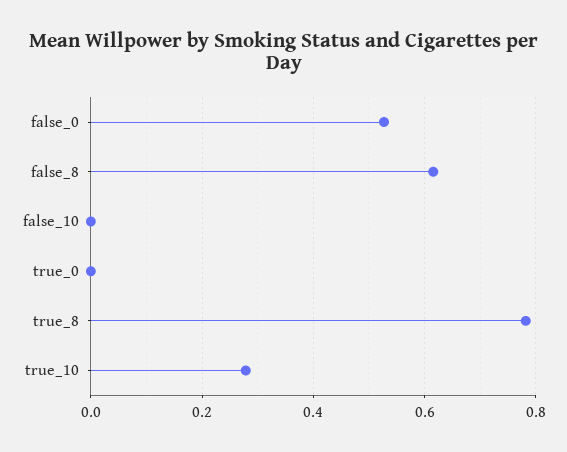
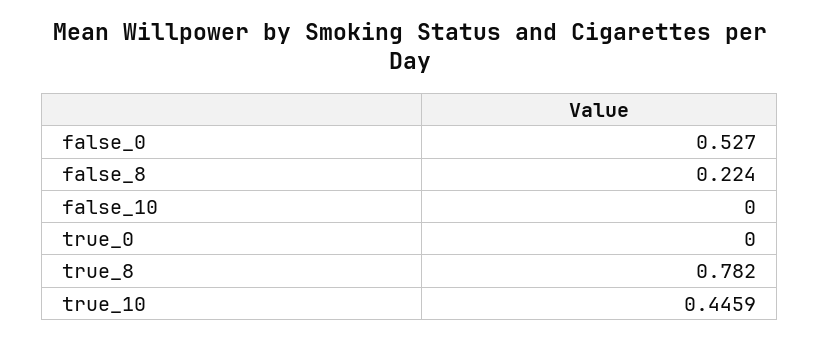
  {
    "false_0": 0.527,
-   "false_8": 0.62,
+   "false_8": 0.224,
    "false_10": 0,
    "true_0": 0,
    "true_8": 0.782,
-   "true_10": 0.28
+   "true_10": 0.4459
  }

